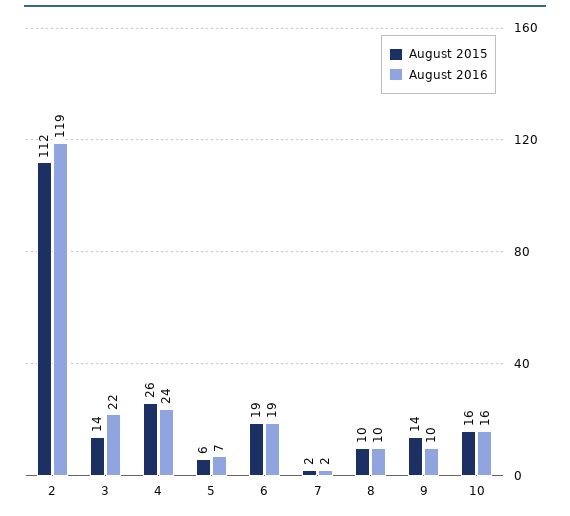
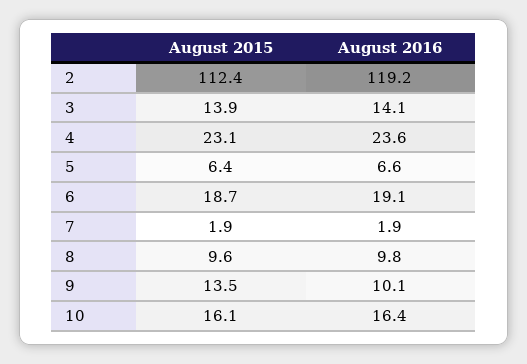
  {
    "August 2015": {
      "2": 112.4,
      "3": 13.9,
-     "4": 26,
+     "4": 23.1,
      "5": 6.4,
      "6": 18.7,
      "7": 1.9,
      "8": 9.6,
      "9": 13.5,
      "10": 16.1
    },
    "August 2016": {
      "2": 119.2,
-     "3": 22,
+     "3": 14.1,
      "4": 23.6,
      "5": 6.6,
      "6": 19.1,
      "7": 1.9,
      "8": 9.8,
      "9": 10.1,
      "10": 16.4
    }
  }

